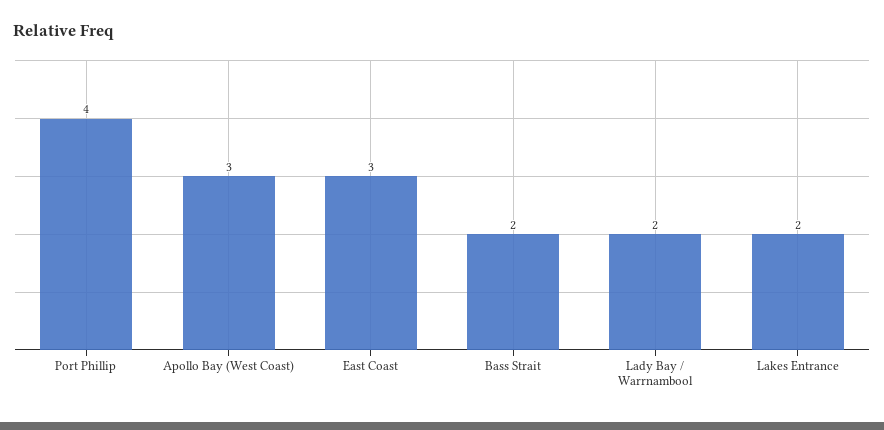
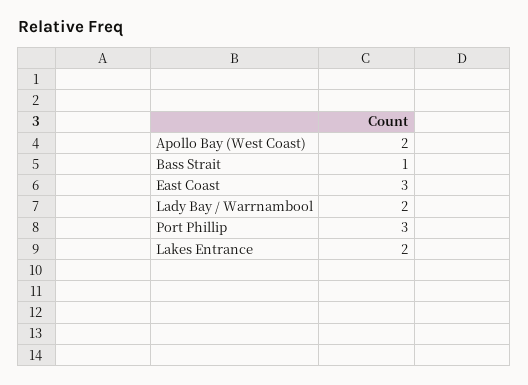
  {
-   "Port Phillip": 4,
+   "Port Phillip": 3,
-   "Apollo Bay (West Coast)": 3,
+   "Apollo Bay (West Coast)": 2,
    "East Coast": 3,
-   "Bass Strait": 2,
+   "Bass Strait": 1,
    "Lady Bay / Warrnambool": 2,
    "Lakes Entrance": 2
  }

